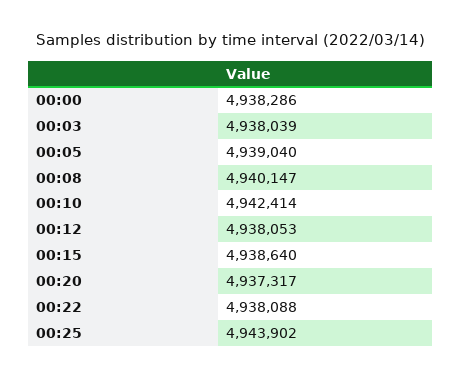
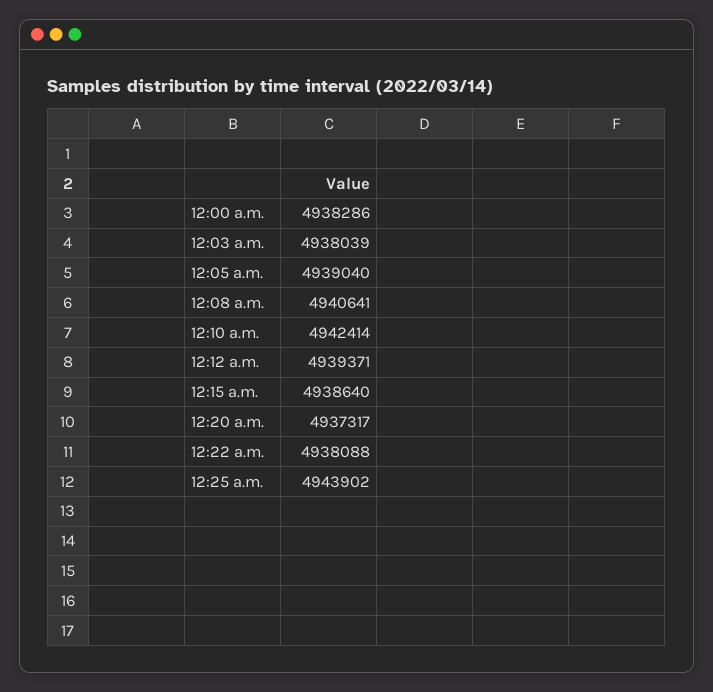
  {
    "00:00": 4938286,
    "00:03": 4938039,
    "00:05": 4939040,
-   "00:08": 4940147,
+   "00:08": 4940641,
    "00:10": 4942414,
-   "00:12": 4938053,
+   "00:12": 4939371,
    "00:15": 4938640,
    "00:20": 4937317,
    "00:22": 4938088,
    "00:25": 4943902
  }

